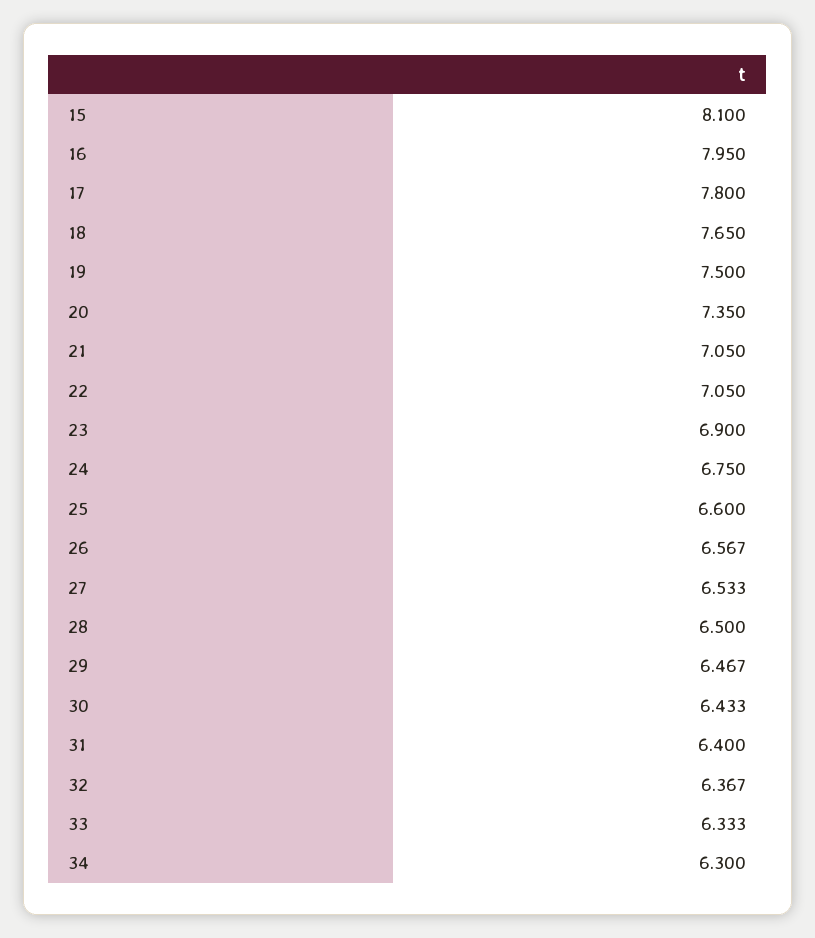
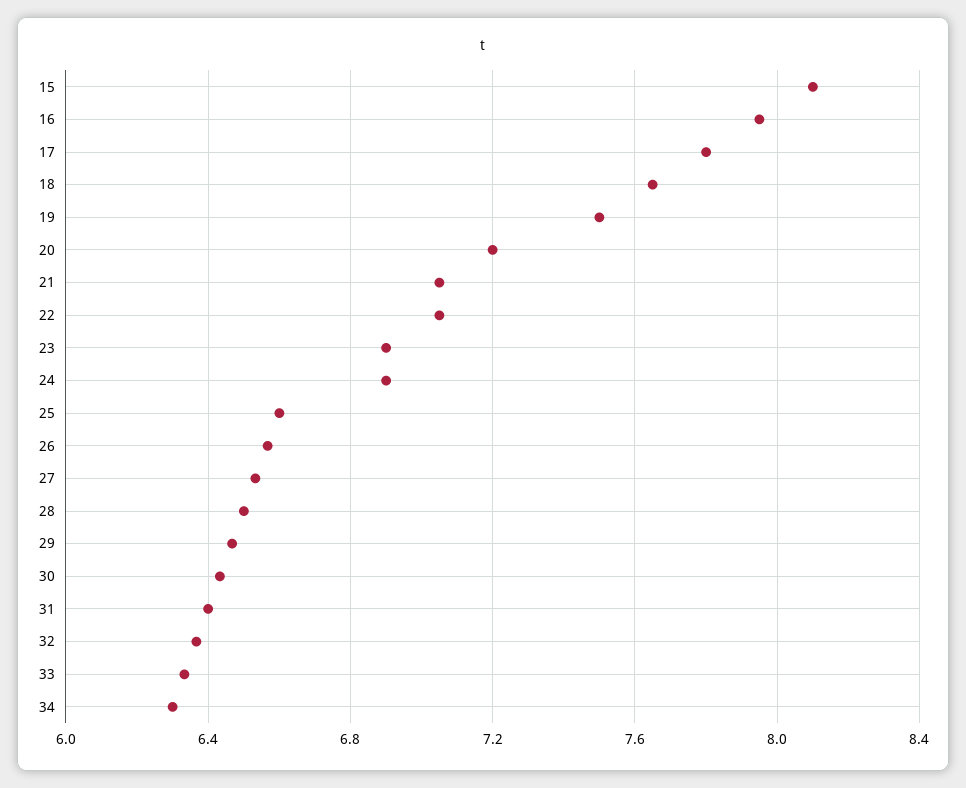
  {
    "15": 8.1,
    "16": 7.95,
    "17": 7.8,
    "18": 7.65,
    "19": 7.5,
-   "20": 7.35,
+   "20": 7.2,
    "21": 7.05,
    "22": 7.05,
    "23": 6.9,
-   "24": 6.75,
+   "24": 6.9,
    "25": 6.6,
    "26": 6.567,
    "27": 6.533,
    "28": 6.5,
    "29": 6.467,
    "30": 6.433,
    "31": 6.4,
    "32": 6.367,
    "33": 6.333,
    "34": 6.3
  }

